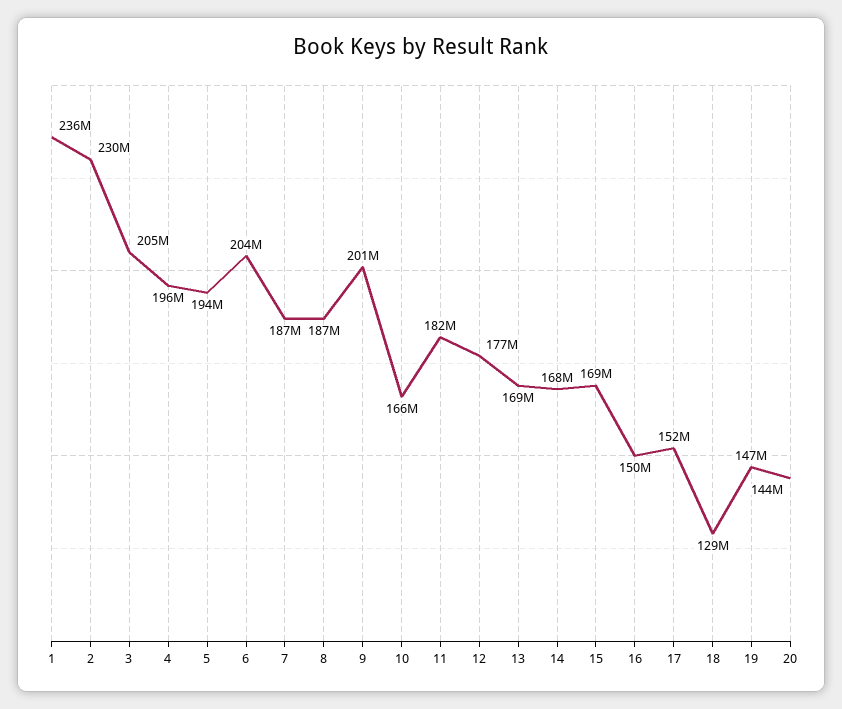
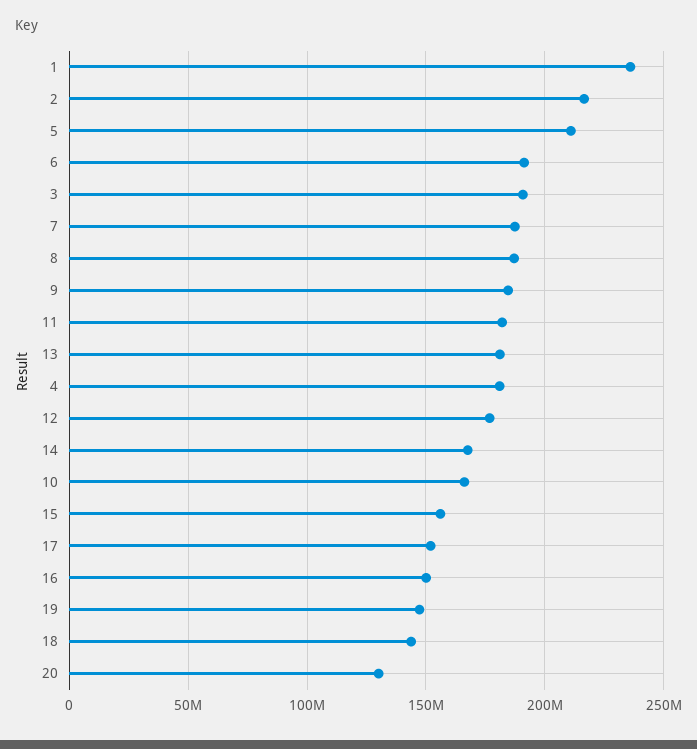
  {
    "1": 236000000,
-   "2": 230000000,
+   "2": 215000000,
-   "3": 205000000,
+   "3": 190000000,
-   "4": 196000000,
+   "4": 180000000,
-   "5": 194000000,
+   "5": 210000000,
-   "6": 204000000,
+   "6": 190000000,
    "7": 187000000,
    "8": 187000000,
-   "9": 201000000,
+   "9": 185000000,
    "10": 166000000,
    "11": 182000000,
    "12": 177000000,
-   "13": 169000000,
+   "13": 180000000,
    "14": 168000000,
-   "15": 169000000,
+   "15": 155000000,
    "16": 150000000,
    "17": 152000000,
-   "18": 129000000,
+   "18": 145000000,
    "19": 147000000,
-   "20": 144000000
+   "20": 130000000
  }

